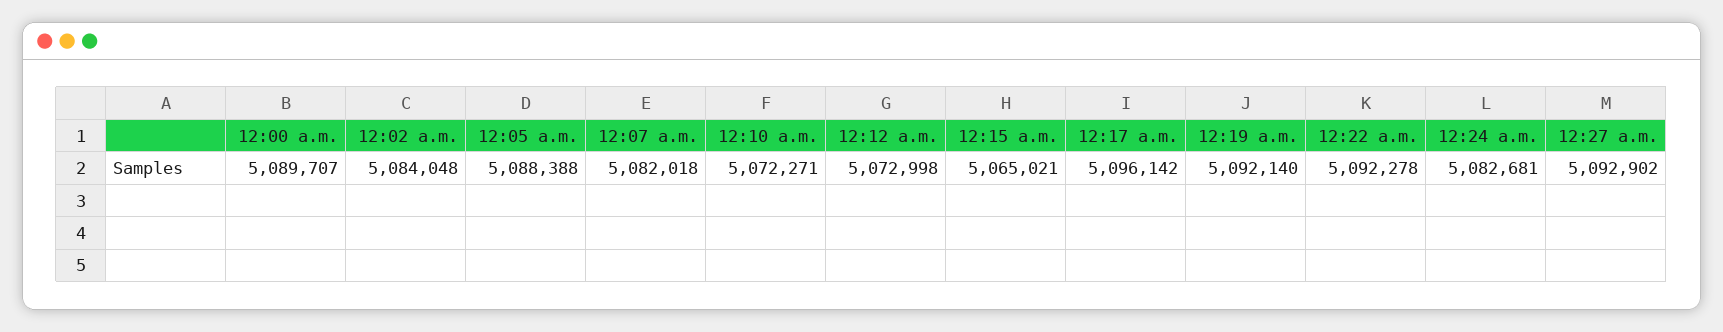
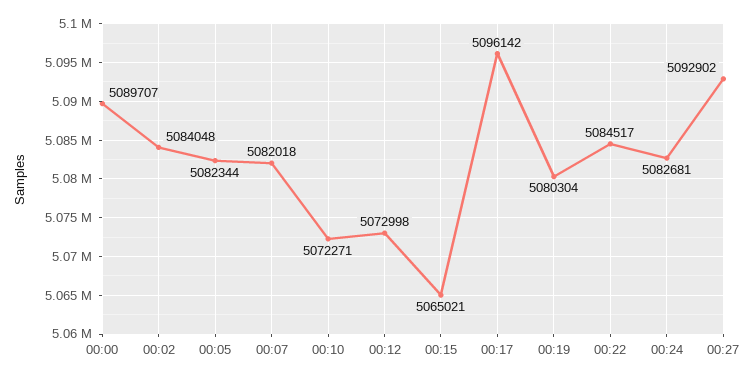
  {
    "12:00 a.m.": 5089707,
    "12:02 a.m.": 5084048,
-   "12:05 a.m.": 5088388,
+   "12:05 a.m.": 5082344,
    "12:07 a.m.": 5082018,
    "12:10 a.m.": 5072271,
    "12:12 a.m.": 5072998,
    "12:15 a.m.": 5065021,
    "12:17 a.m.": 5096142,
-   "12:19 a.m.": 5092140,
+   "12:19 a.m.": 5080304,
-   "12:22 a.m.": 5092278,
+   "12:22 a.m.": 5084517,
    "12:24 a.m.": 5082681,
    "12:27 a.m.": 5092902
  }

